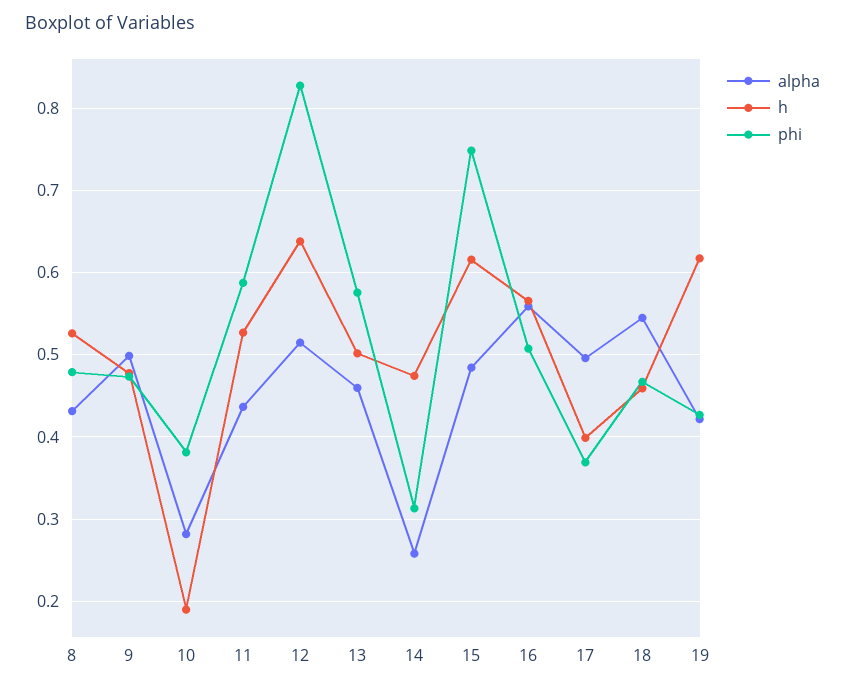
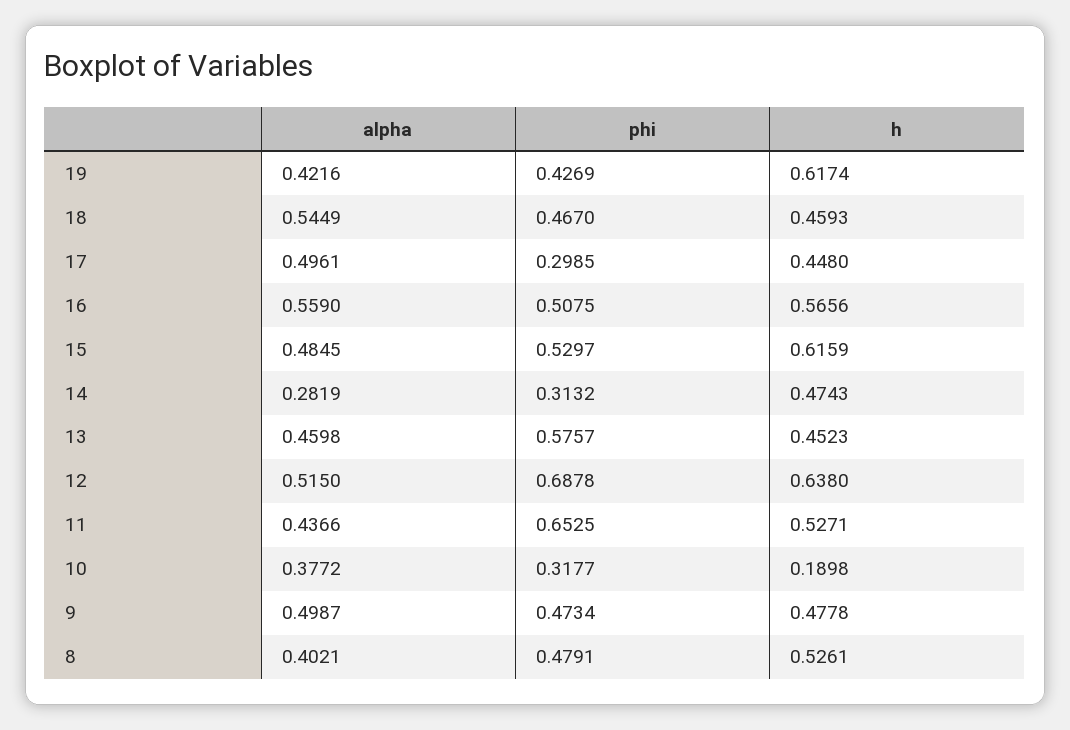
  {
    "alpha": {
-     "8": 0.43,
+     "8": 0.4021,
      "9": 0.4987,
-     "10": 0.28,
+     "10": 0.3772,
      "11": 0.4366,
      "12": 0.515,
      "13": 0.4598,
-     "14": 0.26,
+     "14": 0.2819,
      "15": 0.4845,
      "16": 0.559,
      "17": 0.4961,
      "18": 0.5449,
      "19": 0.4216
    },
    "h": {
      "8": 0.5261,
      "9": 0.4778,
      "10": 0.1898,
      "11": 0.5271,
      "12": 0.638,
-     "13": 0.5,
+     "13": 0.4523,
      "14": 0.4743,
      "15": 0.6159,
      "16": 0.5656,
-     "17": 0.4,
+     "17": 0.448,
      "18": 0.4593,
      "19": 0.6174
    },
    "phi": {
      "8": 0.4791,
      "9": 0.4734,
-     "10": 0.38,
+     "10": 0.3177,
-     "11": 0.59,
+     "11": 0.6525,
-     "12": 0.83,
+     "12": 0.6878,
      "13": 0.5757,
      "14": 0.3132,
-     "15": 0.75,
+     "15": 0.5297,
      "16": 0.5075,
-     "17": 0.37,
+     "17": 0.2985,
      "18": 0.467,
      "19": 0.4269
    }
  }

